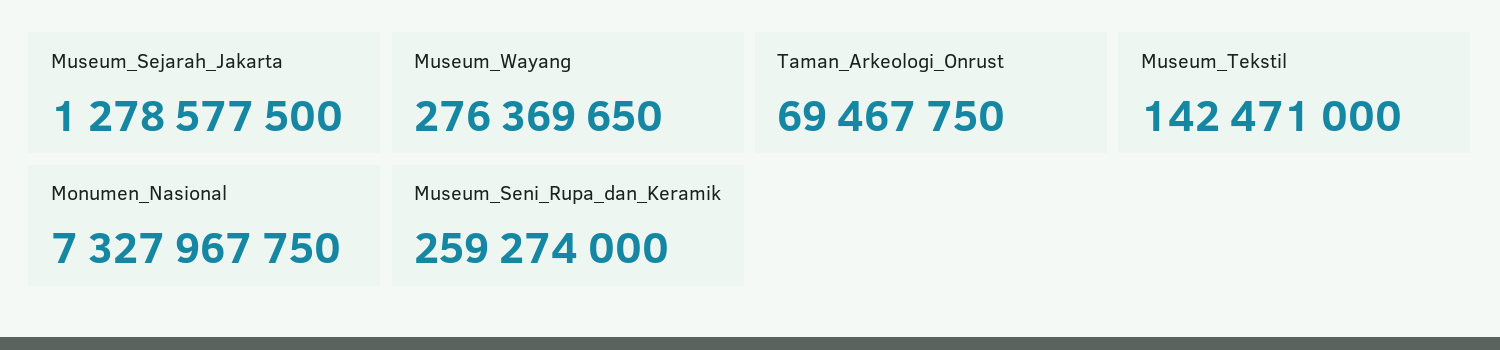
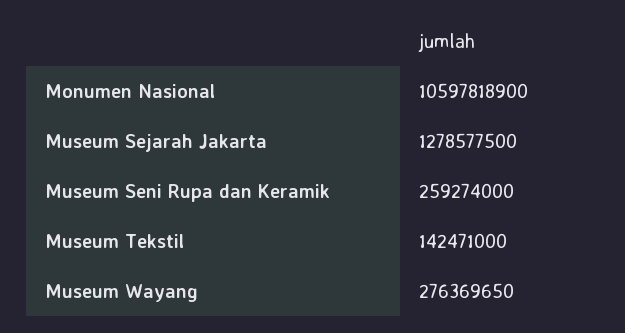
  {
    "Museum_Sejarah_Jakarta": 1278577500,
    "Museum_Wayang": 276369650,
-   "Taman_Arkeologi_Onrust": 69467750,
    "Museum_Tekstil": 142471000,
-   "Monumen_Nasional": 7327967750,
+   "Monumen_Nasional": 10597818900,
    "Museum_Seni_Rupa_dan_Keramik": 259274000
  }

